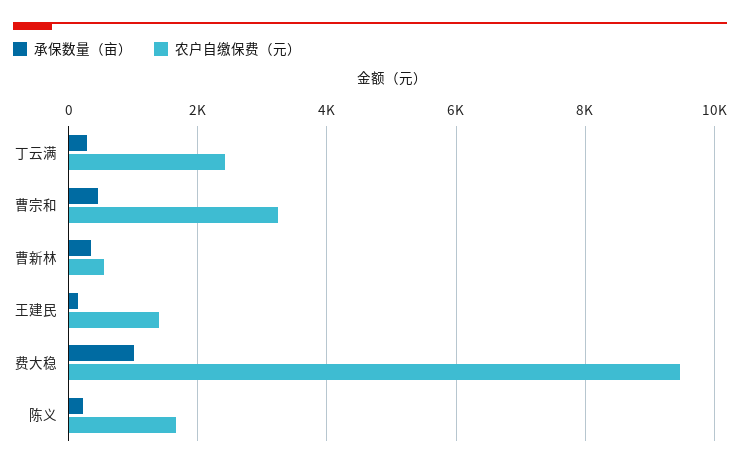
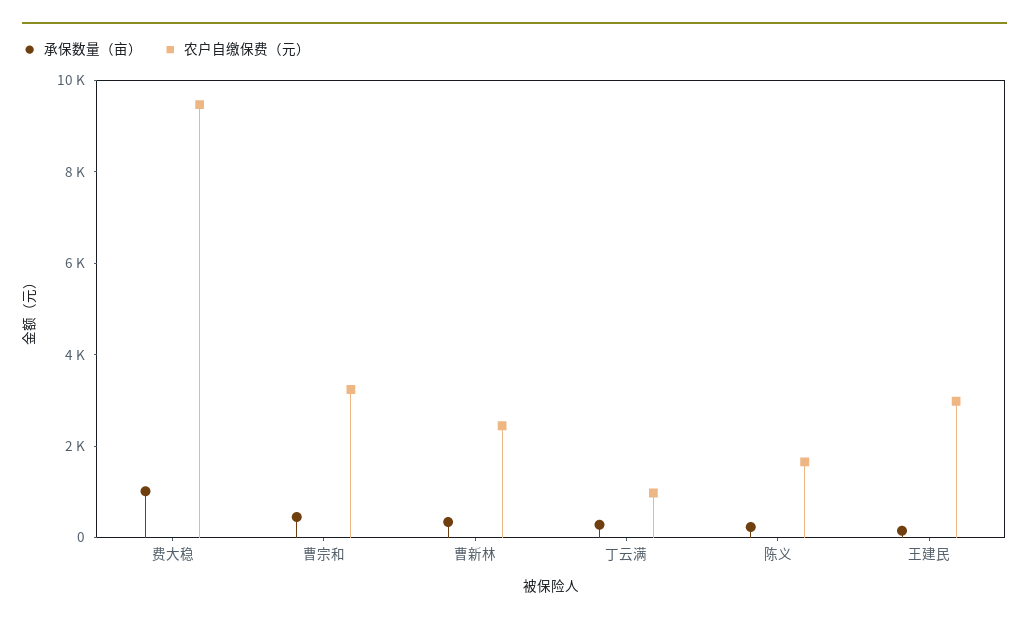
  {
    "承保数量（亩）": {
      "丁云满": 200,
      "曹宗和": 400,
      "曹新林": 400,
      "王建民": 200,
      "费大稳": 1000,
      "陈义": 200
    },
    "农户自缴保费（元）": {
-     "丁云满": 2400,
+     "丁云满": 1000,
      "曹宗和": 3200,
-     "曹新林": 600,
+     "曹新林": 2500,
-     "王建民": 1400,
+     "王建民": 3000,
      "费大稳": 9400,
      "陈义": 1600
    }
  }

